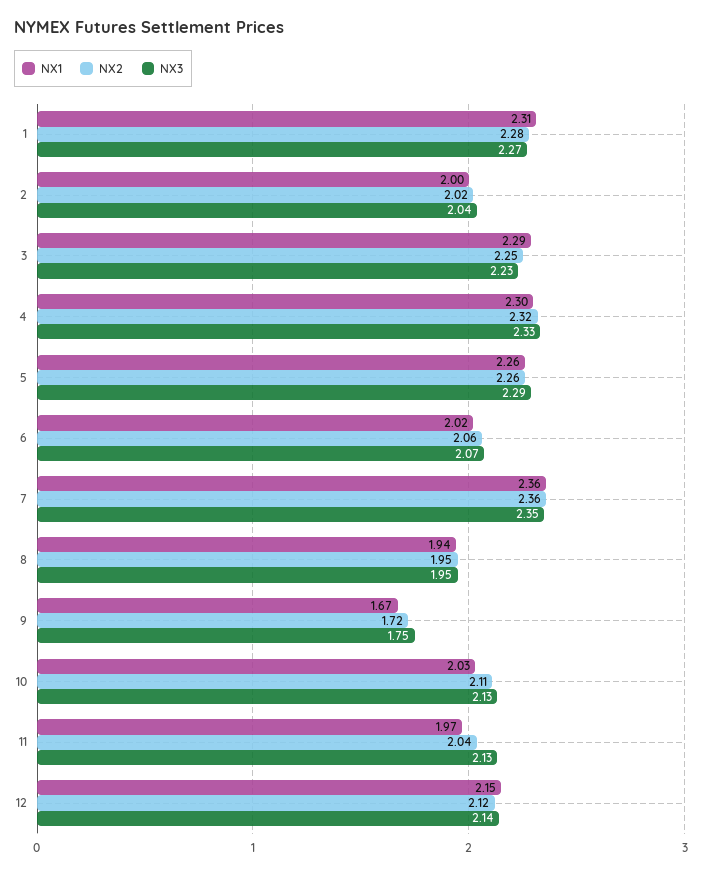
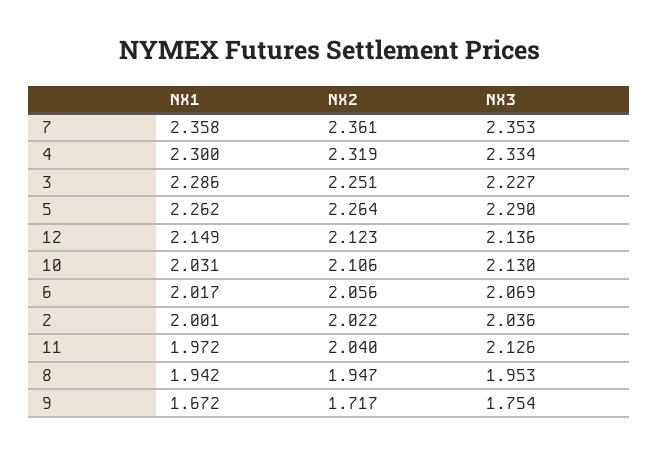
  {
    "NX1": {
-     "1": 2.31,
      "2": 2.001,
      "3": 2.286,
      "4": 2.3,
      "5": 2.262,
      "6": 2.017,
      "7": 2.358,
      "8": 1.942,
      "9": 1.672,
      "10": 2.031,
      "11": 1.972,
      "12": 2.149
    },
    "NX2": {
-     "1": 2.28,
      "2": 2.022,
      "3": 2.251,
      "4": 2.319,
      "5": 2.264,
      "6": 2.056,
      "7": 2.361,
      "8": 1.947,
      "9": 1.717,
      "10": 2.106,
      "11": 2.04,
      "12": 2.123
    },
    "NX3": {
-     "1": 2.27,
      "2": 2.036,
      "3": 2.227,
      "4": 2.334,
      "5": 2.29,
      "6": 2.069,
      "7": 2.353,
      "8": 1.953,
      "9": 1.754,
      "10": 2.13,
      "11": 2.126,
      "12": 2.136
    }
  }

